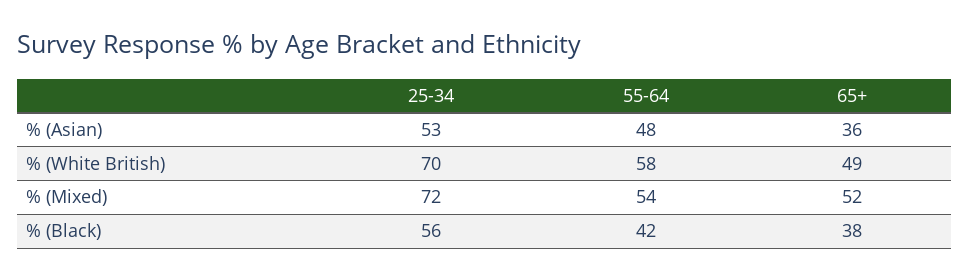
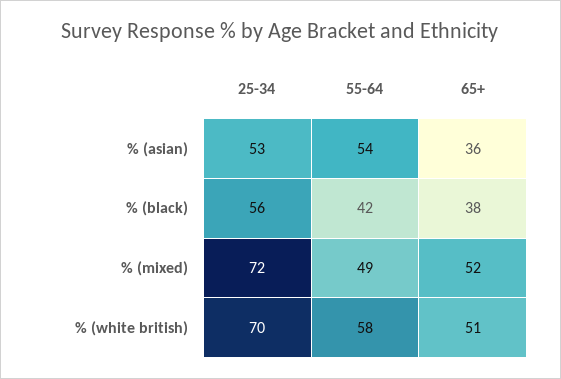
  {
    "25-34": {
      "% (Asian)": 53,
      "% (White British)": 70,
      "% (Mixed)": 72,
      "% (Black)": 56
    },
    "55-64": {
-     "% (Asian)": 48,
+     "% (Asian)": 54,
      "% (White British)": 58,
-     "% (Mixed)": 54,
+     "% (Mixed)": 49,
      "% (Black)": 42
    },
    "65+": {
      "% (Asian)": 36,
-     "% (White British)": 49,
+     "% (White British)": 51,
      "% (Mixed)": 52,
      "% (Black)": 38
    }
  }

